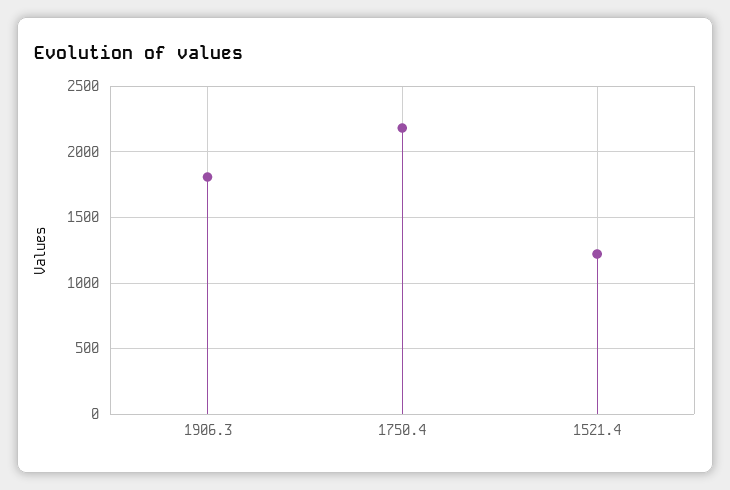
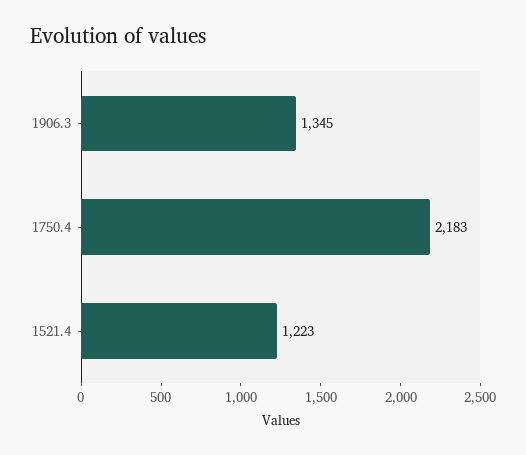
  {
-   "1906.3": 1800,
+   "1906.3": 1345,
    "1750.4": 2183,
    "1521.4": 1223
  }

